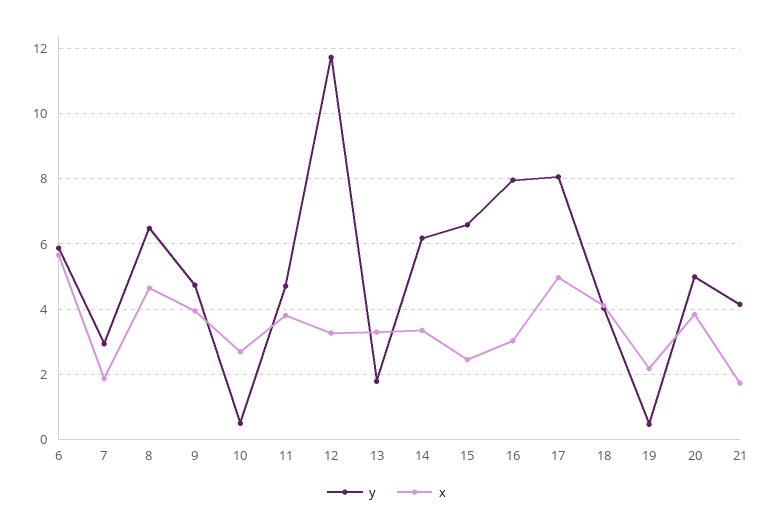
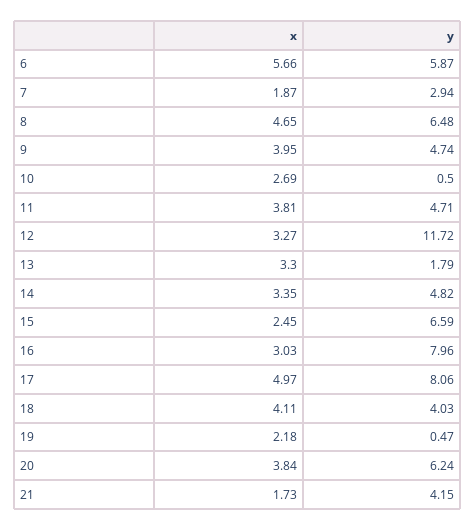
  {
    "y": {
      "6": 5.87,
      "7": 2.94,
      "8": 6.48,
      "9": 4.74,
      "10": 0.5,
      "11": 4.71,
      "12": 11.72,
      "13": 1.79,
-     "14": 6.2,
+     "14": 4.82,
      "15": 6.59,
      "16": 7.96,
      "17": 8.06,
      "18": 4.03,
      "19": 0.47,
-     "20": 5,
+     "20": 6.24,
      "21": 4.15
    },
    "x": {
      "6": 5.66,
      "7": 1.87,
      "8": 4.65,
      "9": 3.95,
      "10": 2.69,
      "11": 3.81,
      "12": 3.27,
      "13": 3.3,
      "14": 3.35,
      "15": 2.45,
      "16": 3.03,
      "17": 4.97,
      "18": 4.11,
      "19": 2.18,
      "20": 3.84,
      "21": 1.73
    }
  }

